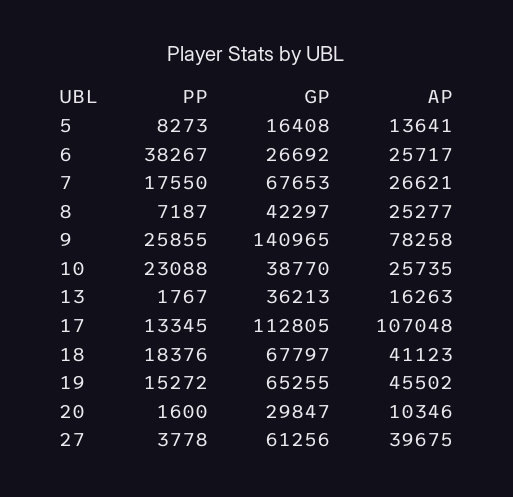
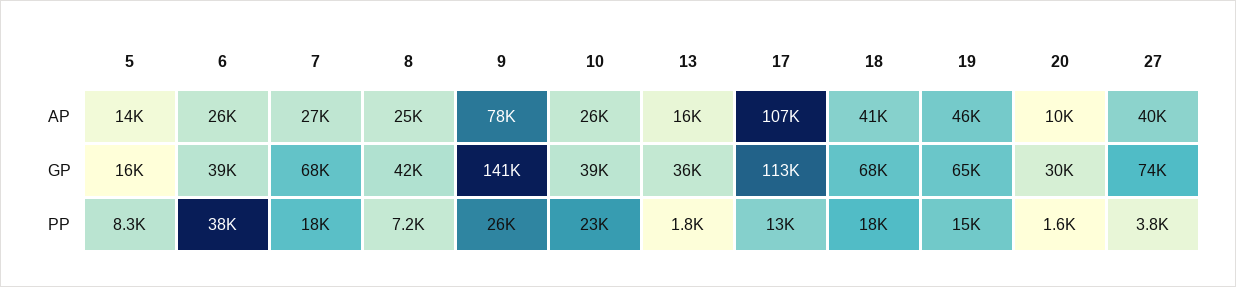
  {
    "PP": {
      "5": 8273,
      "6": 38267,
      "7": 17550,
      "8": 7187,
      "9": 25855,
      "10": 23088,
      "13": 1767,
      "17": 13345,
      "18": 18376,
      "19": 15272,
      "20": 1600,
      "27": 3778
    },
    "GP": {
      "5": 16408,
-     "6": 26692,
+     "6": 39000,
      "7": 67653,
      "8": 42297,
      "9": 140965,
      "10": 38770,
      "13": 36213,
      "17": 112805,
      "18": 67797,
      "19": 65255,
      "20": 29847,
-     "27": 61256
+     "27": 74000
    },
    "AP": {
      "5": 13641,
      "6": 25717,
      "7": 26621,
      "8": 25277,
      "9": 78258,
      "10": 25735,
      "13": 16263,
      "17": 107048,
      "18": 41123,
      "19": 45502,
      "20": 10346,
      "27": 39675
    }
  }

